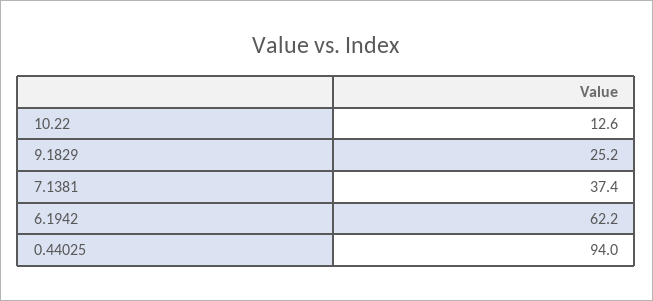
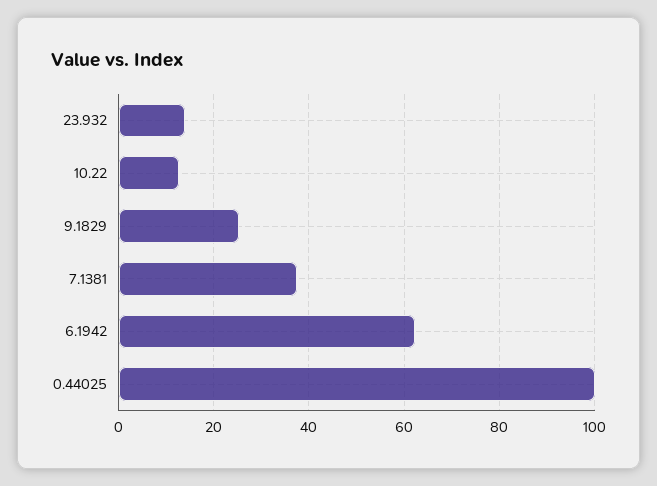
  {
    "10.22": 12.6,
    "9.1829": 25.2,
    "7.1381": 37.4,
    "6.1942": 62.2,
-   "0.44025": 94
+   "0.44025": 100,
+   "23.932": 14
  }

